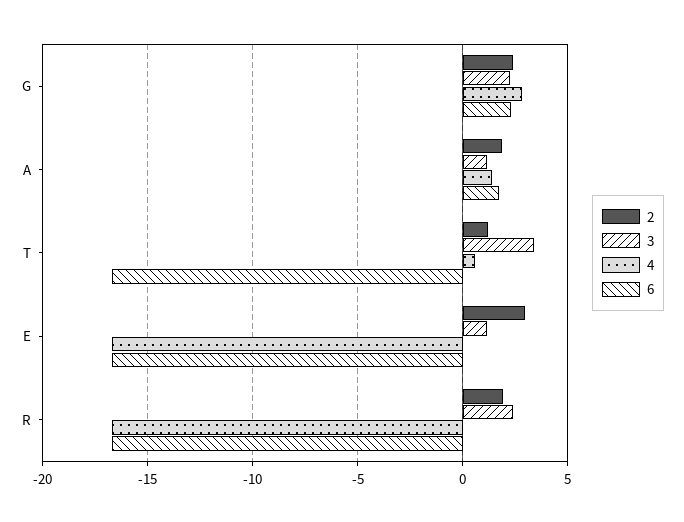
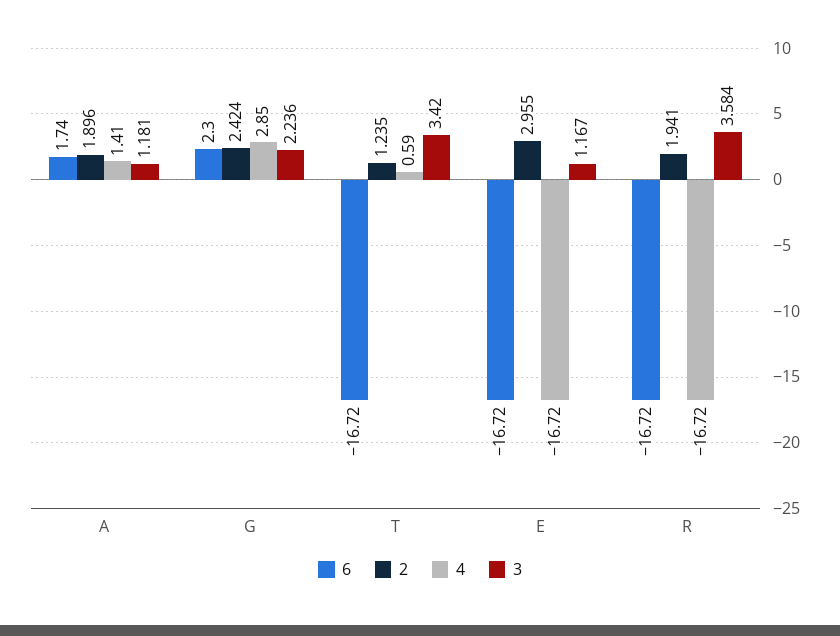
  {
    "2": {
      "G": 2.424,
      "A": 1.896,
      "T": 1.235,
      "E": 2.955,
      "R": 1.941
    },
    "3": {
      "G": 2.236,
      "A": 1.181,
      "T": 3.42,
      "E": 1.167,
-     "R": 2.5
+     "R": 3.584
    },
    "4": {
      "G": 2.85,
      "A": 1.41,
      "T": 0.59,
      "E": -16.72,
      "R": -16.72
    },
    "6": {
      "G": 2.3,
      "A": 1.74,
      "T": -16.72,
      "E": -16.72,
      "R": -16.72
    }
  }

